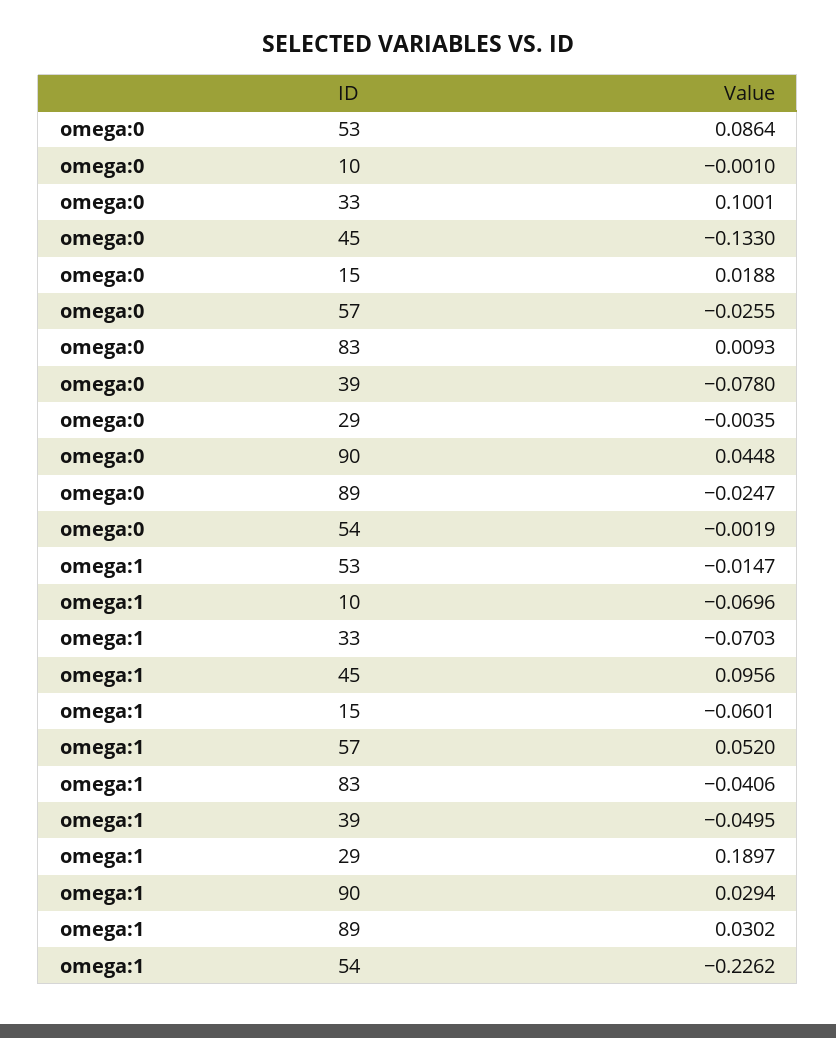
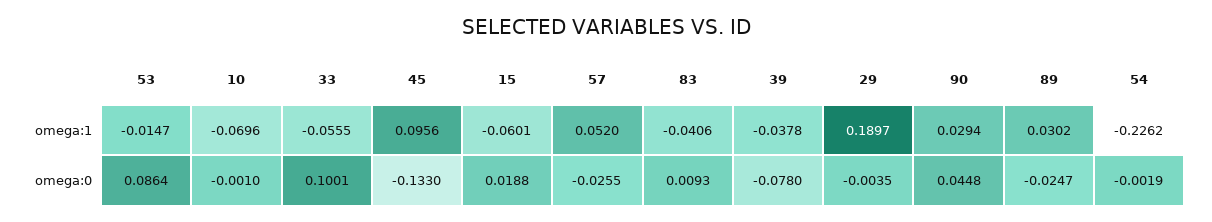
  {
    "omega:0": {
      "53": 0.0864,
      "10": -0.001,
      "33": 0.1001,
      "45": -0.133,
      "15": 0.0188,
      "57": -0.0255,
      "83": 0.0093,
      "39": -0.078,
      "29": -0.0035,
      "90": 0.0448,
      "89": -0.0247,
      "54": -0.0019
    },
    "omega:1": {
      "53": -0.0147,
      "10": -0.0696,
-     "33": -0.0703,
+     "33": -0.0555,
      "45": 0.0956,
      "15": -0.0601,
      "57": 0.052,
      "83": -0.0406,
-     "39": -0.0495,
+     "39": -0.0378,
      "29": 0.1897,
      "90": 0.0294,
      "89": 0.0302,
      "54": -0.2262
    }
  }

